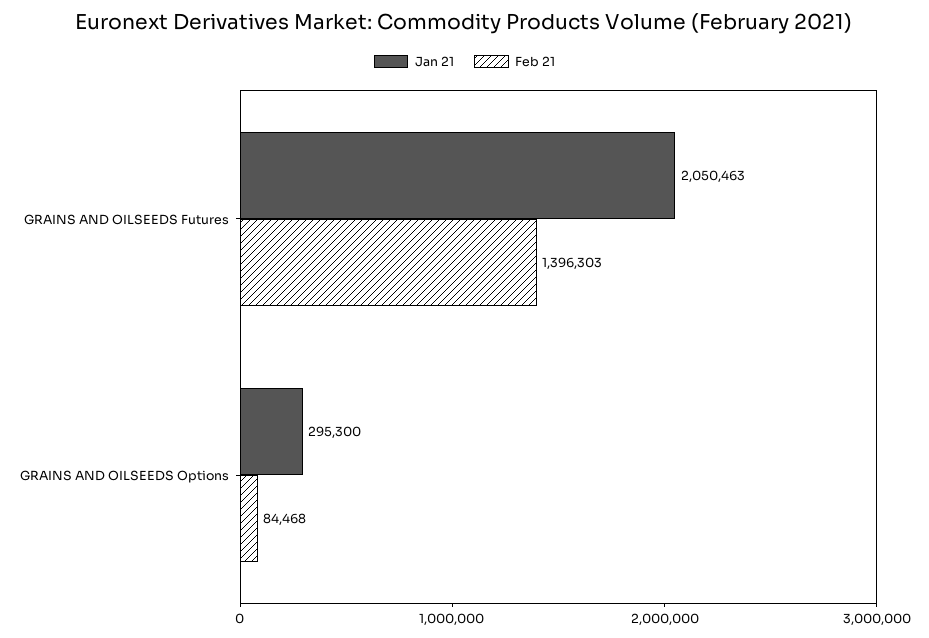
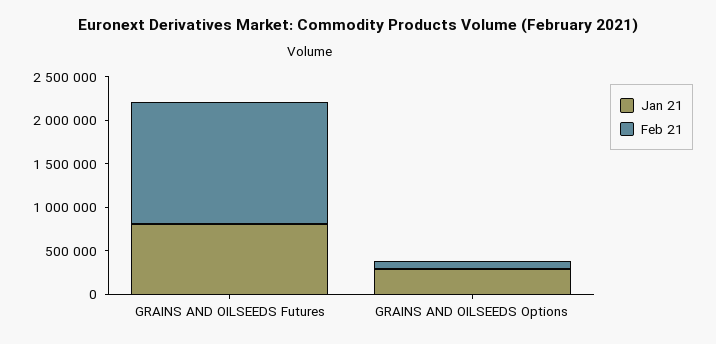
  {
    "Jan 21": {
-     "GRAINS AND OILSEEDS Futures": 2050463,
+     "GRAINS AND OILSEEDS Futures": 800000,
      "GRAINS AND OILSEEDS Options": 295300
    },
    "Feb 21": {
      "GRAINS AND OILSEEDS Futures": 1396303,
      "GRAINS AND OILSEEDS Options": 84468
    }
  }

